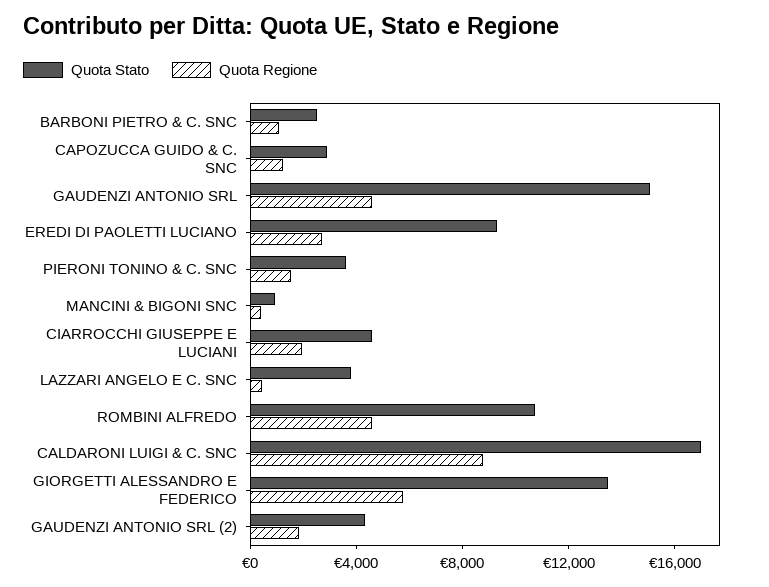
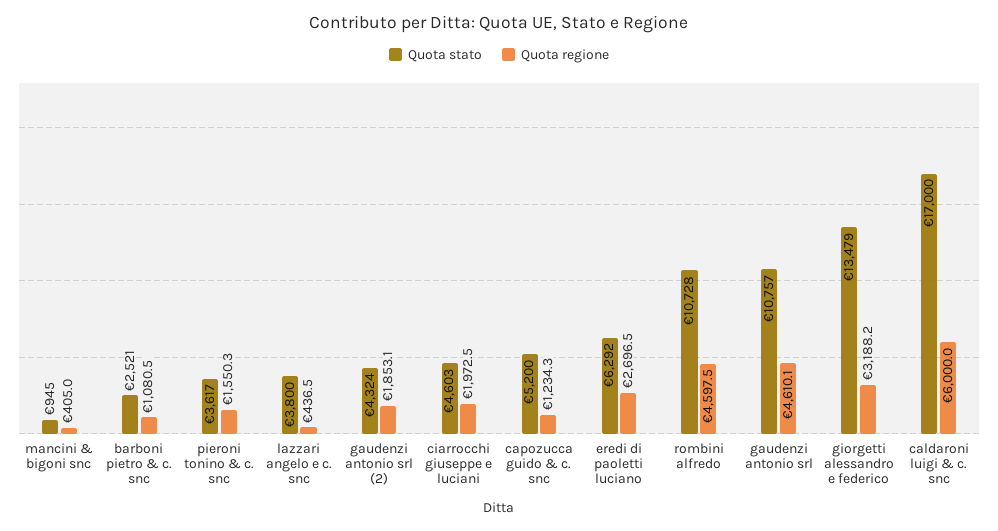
  {
    "Quota Stato": {
      "BARBONI PIETRO & C. SNC": 2521,
-     "CAPOZUCCA GUIDO & C. SNC": 3000,
+     "CAPOZUCCA GUIDO & C. SNC": 5200,
-     "GAUDENZI ANTONIO SRL": 15000,
+     "GAUDENZI ANTONIO SRL": 10757,
-     "EREDI DI PAOLETTI LUCIANO": 9000,
+     "EREDI DI PAOLETTI LUCIANO": 6292,
      "PIERONI TONINO & C. SNC": 3617,
      "MANCINI & BIGONI SNC": 945,
      "CIARROCCHI GIUSEPPE E LUCIANI": 4603,
      "LAZZARI ANGELO E C. SNC": 3800,
      "ROMBINI ALFREDO": 10728,
      "CALDARONI LUIGI & C. SNC": 17000,
      "GIORGETTI ALESSANDRO E FEDERICO": 13479,
      "GAUDENZI ANTONIO SRL (2)": 4324
    },
    "Quota Regione": {
      "BARBONI PIETRO & C. SNC": 1080.5,
      "CAPOZUCCA GUIDO & C. SNC": 1234.3,
      "GAUDENZI ANTONIO SRL": 4610.1,
      "EREDI DI PAOLETTI LUCIANO": 2696.5,
      "PIERONI TONINO & C. SNC": 1550.3,
      "MANCINI & BIGONI SNC": 405,
      "CIARROCCHI GIUSEPPE E LUCIANI": 1972.5,
      "LAZZARI ANGELO E C. SNC": 436.5,
      "ROMBINI ALFREDO": 4597.5,
-     "CALDARONI LUIGI & C. SNC": 9000,
+     "CALDARONI LUIGI & C. SNC": 6000,
-     "GIORGETTI ALESSANDRO E FEDERICO": 6000,
+     "GIORGETTI ALESSANDRO E FEDERICO": 3188.2,
      "GAUDENZI ANTONIO SRL (2)": 1853.1
    }
  }

